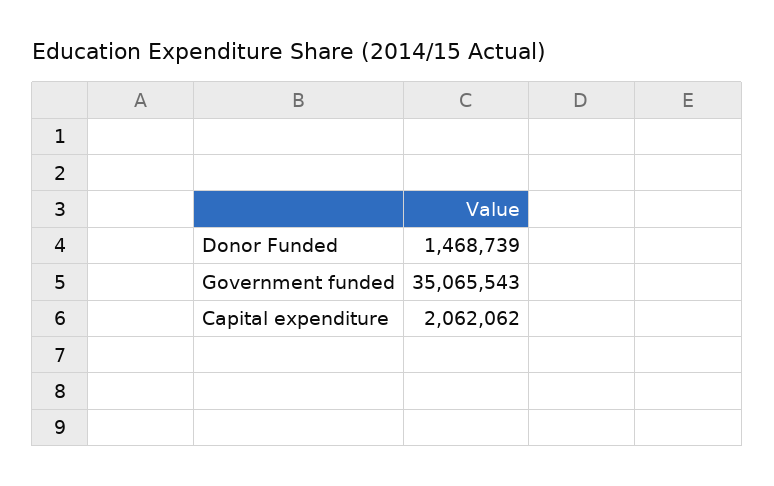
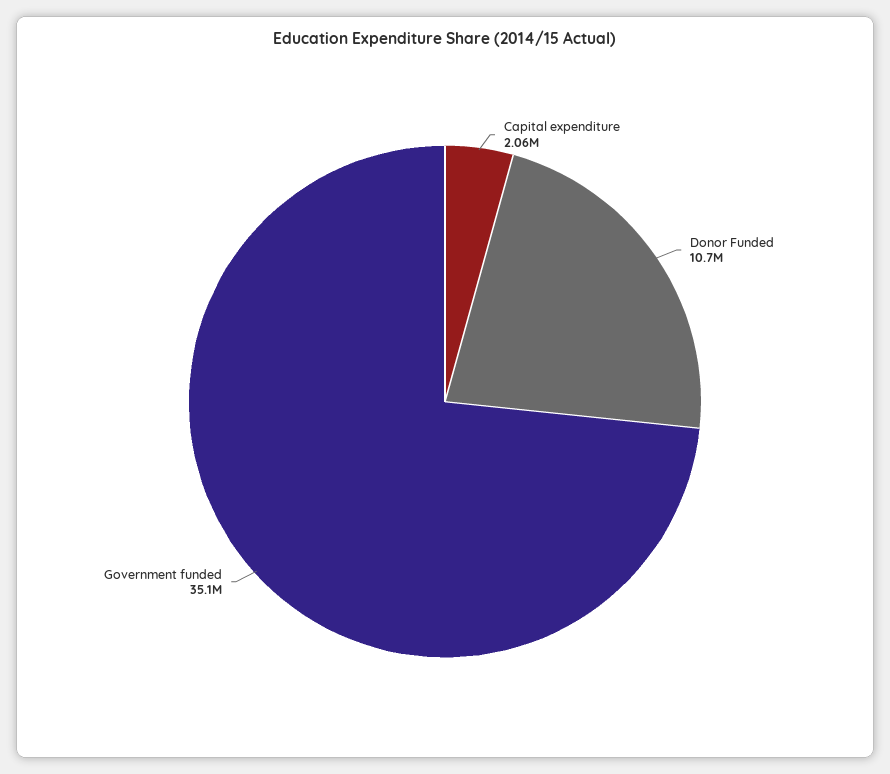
  {
-   "Donor Funded": 1468739,
+   "Donor Funded": 10700000,
    "Government funded": 35065543,
    "Capital expenditure": 2062062
  }

